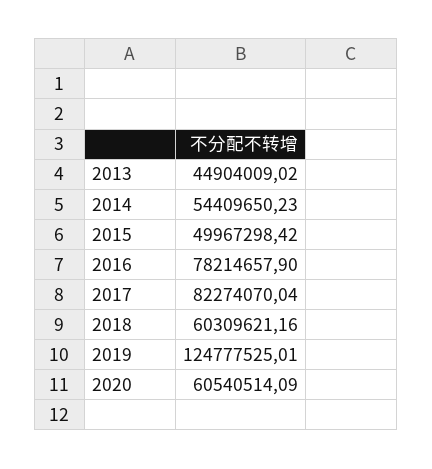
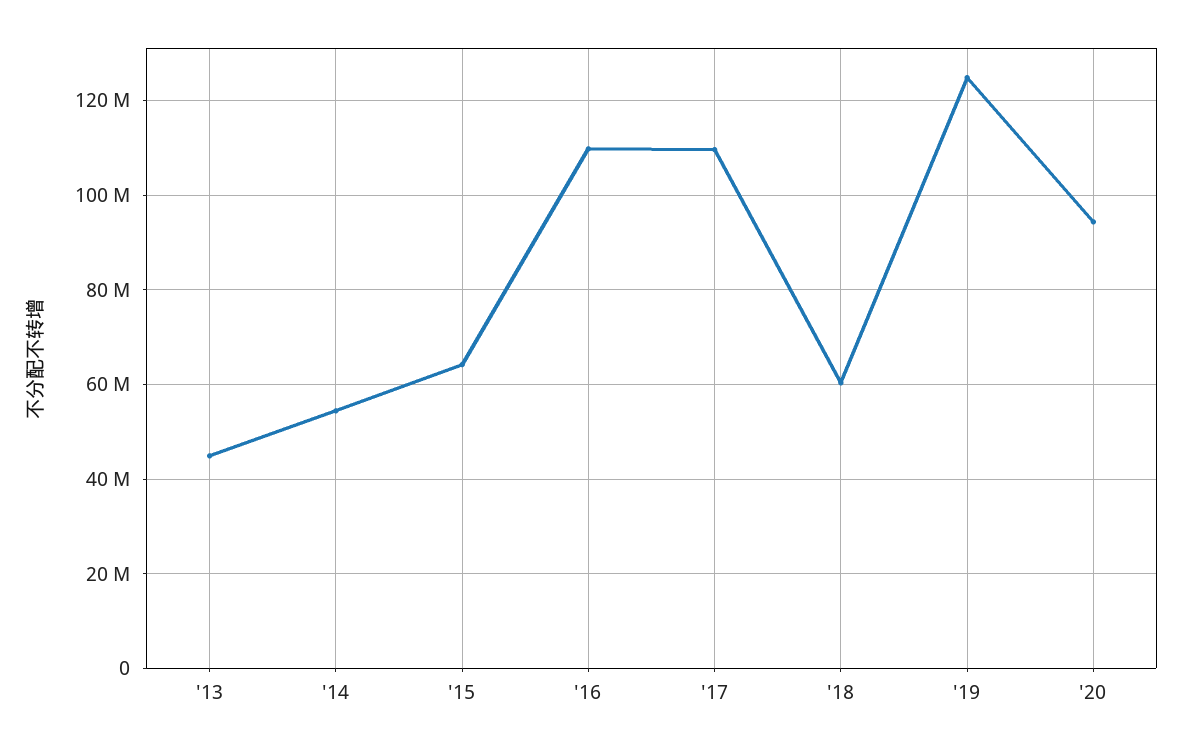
  {
    "2013": 44904009.02,
    "2014": 54409650.23,
-   "2015": 49967298.42,
+   "2015": 64000000,
-   "2016": 78214657.9,
+   "2016": 110000000,
-   "2017": 82274070.04,
+   "2017": 110000000,
    "2018": 60309621.16,
    "2019": 124777525.01,
-   "2020": 60540514.09
+   "2020": 94000000
  }

